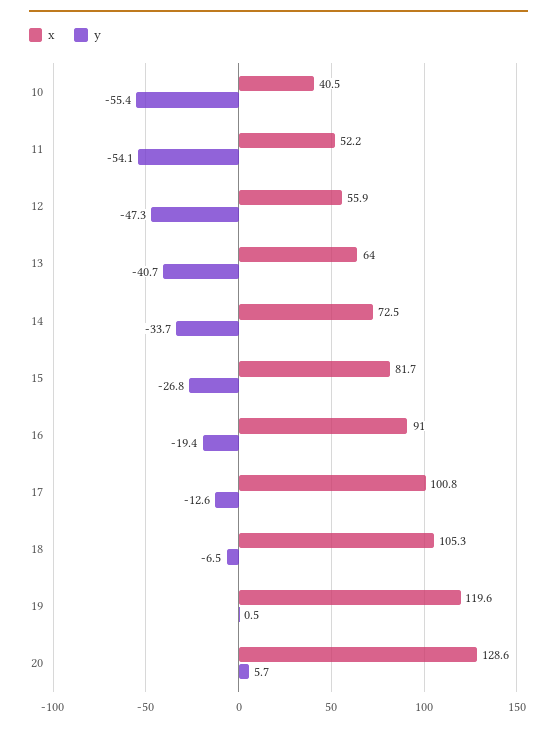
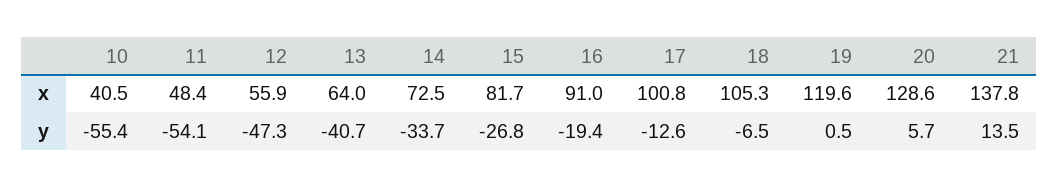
  {
    "x": {
      "10": 40.5,
-     "11": 52.2,
+     "11": 48.4,
      "12": 55.9,
      "13": 64,
      "14": 72.5,
      "15": 81.7,
      "16": 91,
      "17": 100.8,
      "18": 105.3,
      "19": 119.6,
-     "20": 128.6
+     "20": 128.6,
+     "21": 137.8
    },
    "y": {
      "10": -55.4,
      "11": -54.1,
      "12": -47.3,
      "13": -40.7,
      "14": -33.7,
      "15": -26.8,
      "16": -19.4,
      "17": -12.6,
      "18": -6.5,
      "19": 0.5,
-     "20": 5.7
+     "20": 5.7,
+     "21": 13.5
    }
  }

